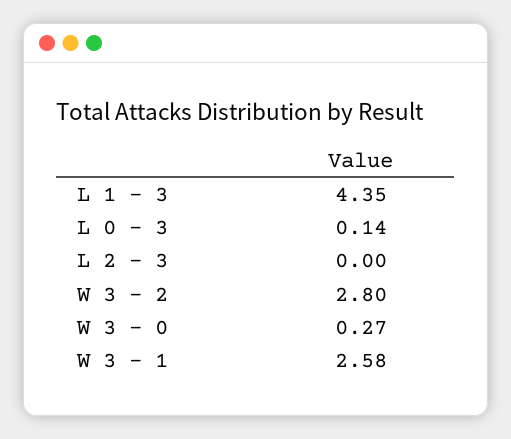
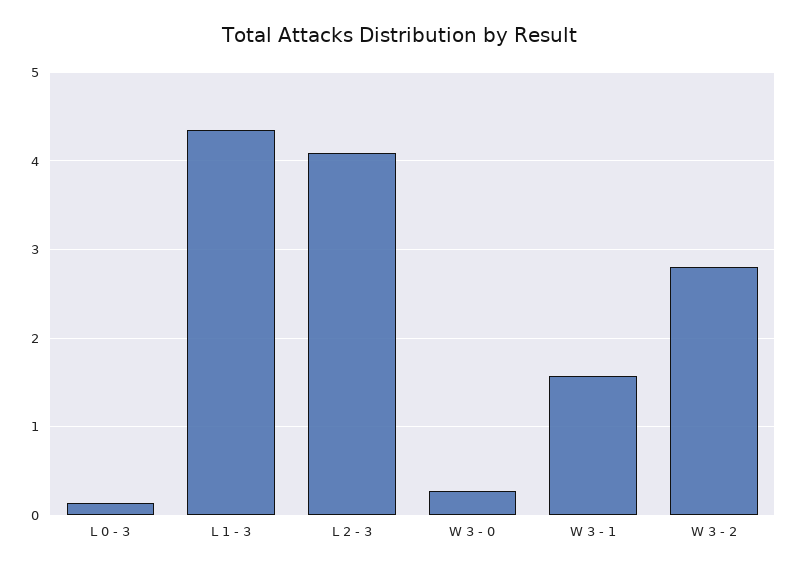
  {
    "L 1 - 3": 4.35,
    "L 0 - 3": 0.14,
-   "L 2 - 3": 0,
+   "L 2 - 3": 4.1,
    "W 3 - 2": 2.8,
    "W 3 - 0": 0.27,
-   "W 3 - 1": 2.58
+   "W 3 - 1": 1.6
  }

